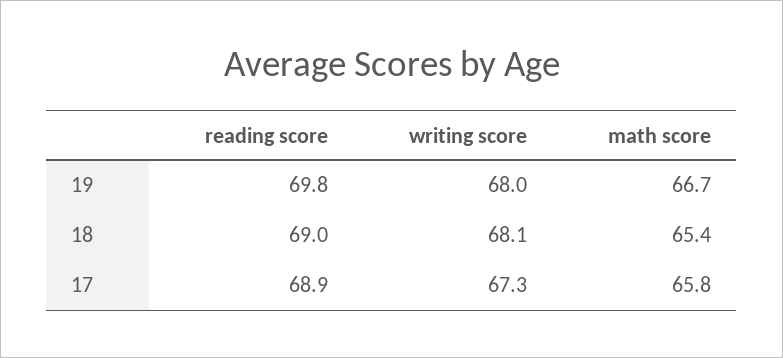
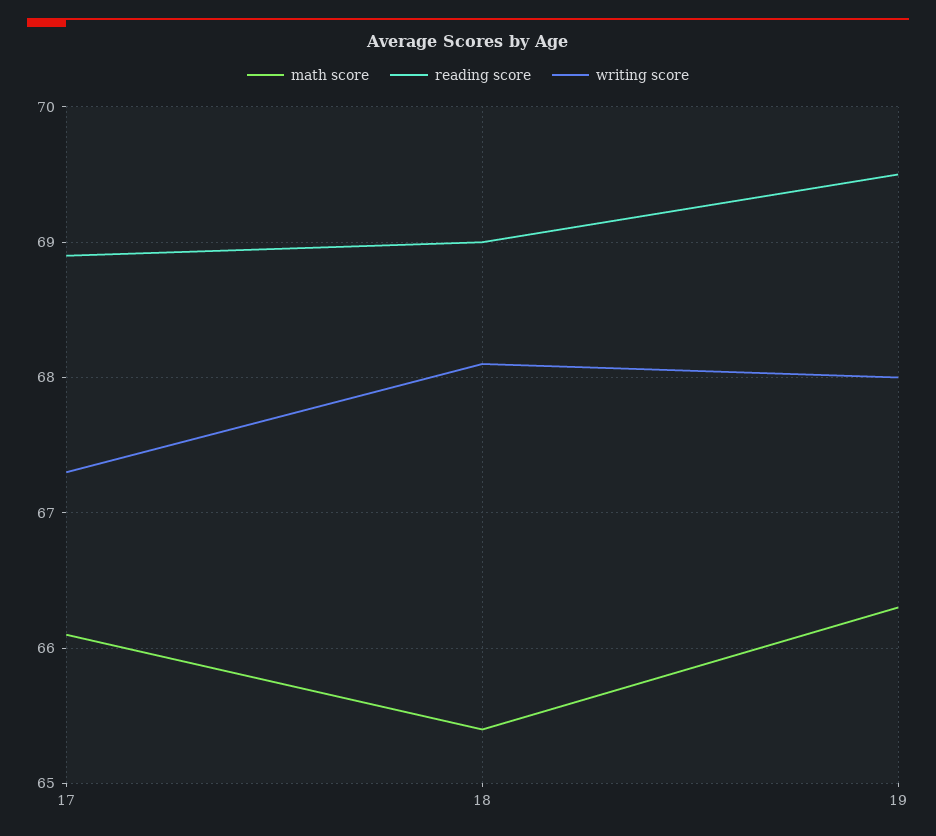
  {
    "reading score": {
-     "19": 69.8,
+     "19": 69.5,
      "18": 69,
      "17": 68.9
    },
    "writing score": {
      "19": 68,
      "18": 68.1,
      "17": 67.3
    },
    "math score": {
-     "19": 66.7,
+     "19": 66.3,
      "18": 65.4,
-     "17": 65.8
+     "17": 66.1
    }
  }

